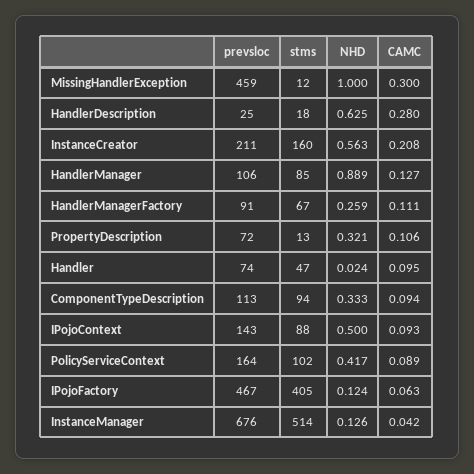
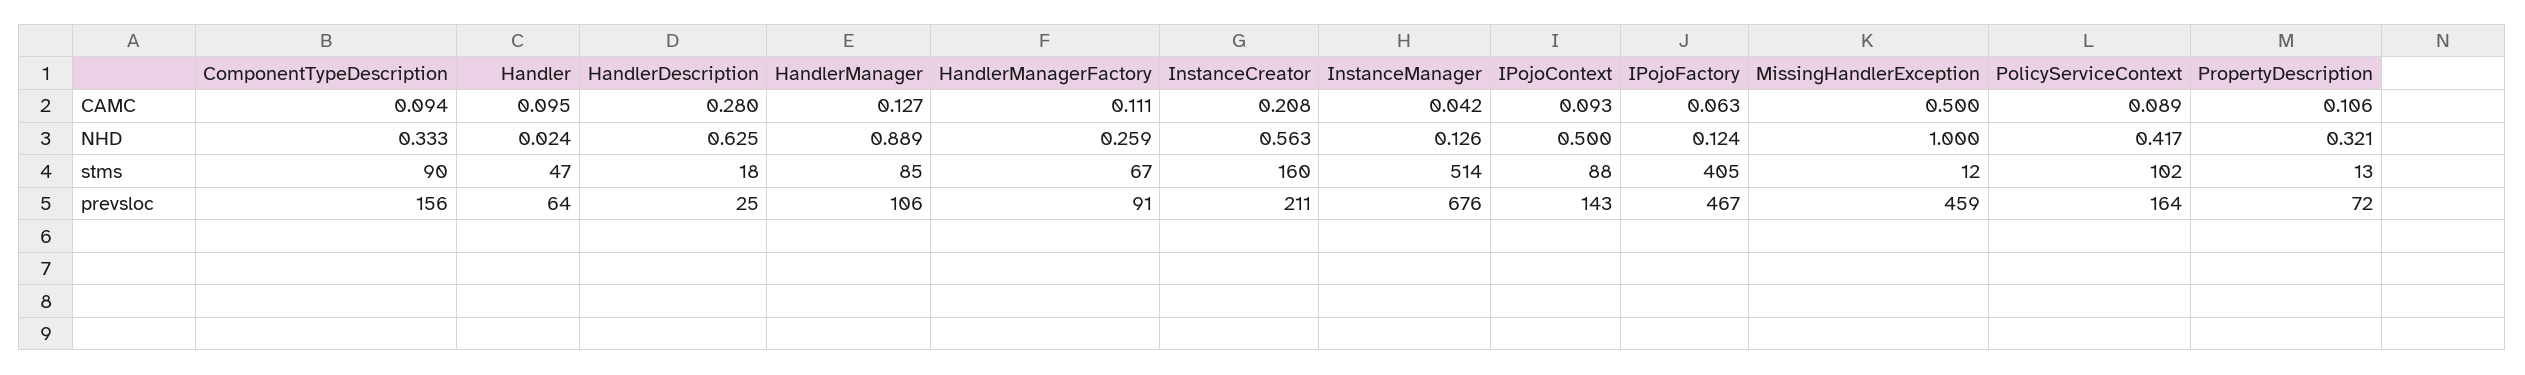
  {
    "prevsloc": {
      "MissingHandlerException": 459,
      "HandlerDescription": 25,
      "InstanceCreator": 211,
      "HandlerManager": 106,
      "HandlerManagerFactory": 91,
      "PropertyDescription": 72,
-     "Handler": 74,
+     "Handler": 64,
-     "ComponentTypeDescription": 113,
+     "ComponentTypeDescription": 156,
      "IPojoContext": 143,
      "PolicyServiceContext": 164,
      "IPojoFactory": 467,
      "InstanceManager": 676
    },
    "stms": {
      "MissingHandlerException": 12,
      "HandlerDescription": 18,
      "InstanceCreator": 160,
      "HandlerManager": 85,
      "HandlerManagerFactory": 67,
      "PropertyDescription": 13,
      "Handler": 47,
-     "ComponentTypeDescription": 94,
+     "ComponentTypeDescription": 90,
      "IPojoContext": 88,
      "PolicyServiceContext": 102,
      "IPojoFactory": 405,
      "InstanceManager": 514
    },
    "NHD": {
      "MissingHandlerException": 1,
      "HandlerDescription": 0.625,
      "InstanceCreator": 0.563,
      "HandlerManager": 0.889,
      "HandlerManagerFactory": 0.259,
      "PropertyDescription": 0.321,
      "Handler": 0.024,
      "ComponentTypeDescription": 0.333,
      "IPojoContext": 0.5,
      "PolicyServiceContext": 0.417,
      "IPojoFactory": 0.124,
      "InstanceManager": 0.126
    },
    "CAMC": {
-     "MissingHandlerException": 0.3,
+     "MissingHandlerException": 0.5,
      "HandlerDescription": 0.28,
      "InstanceCreator": 0.208,
      "HandlerManager": 0.127,
      "HandlerManagerFactory": 0.111,
      "PropertyDescription": 0.106,
      "Handler": 0.095,
      "ComponentTypeDescription": 0.094,
      "IPojoContext": 0.093,
      "PolicyServiceContext": 0.089,
      "IPojoFactory": 0.063,
      "InstanceManager": 0.042
    }
  }

